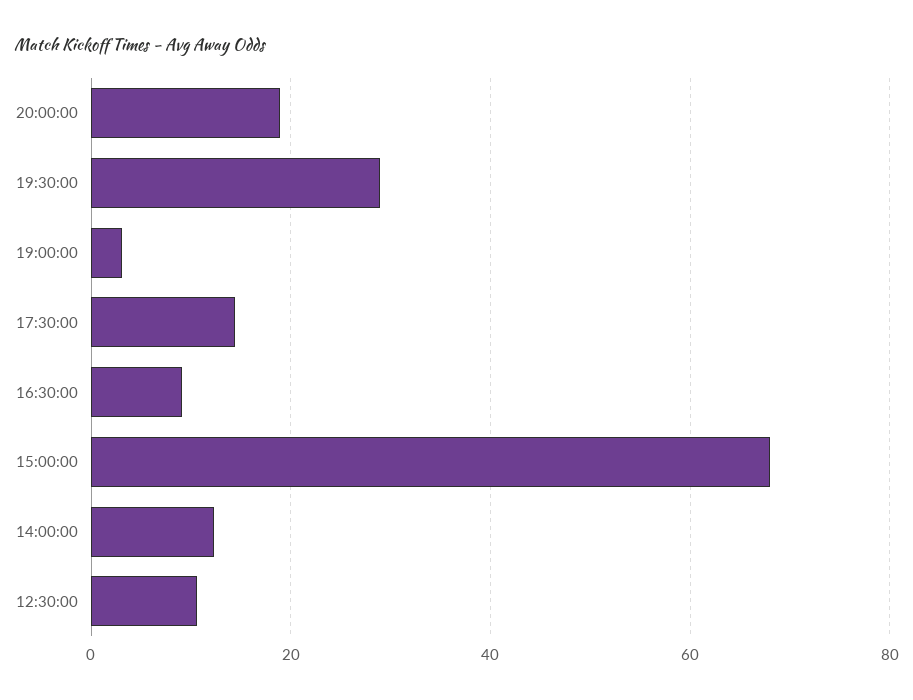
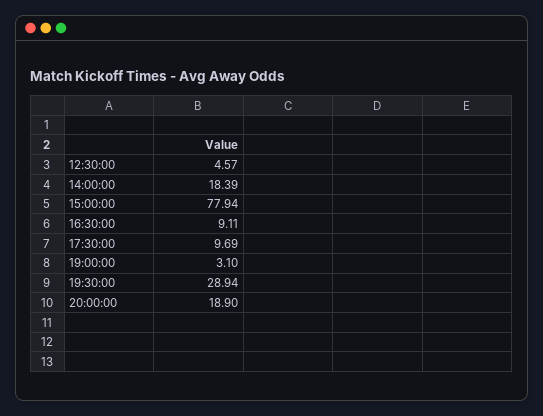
  {
    "20:00:00": 18.9,
    "19:30:00": 28.94,
    "19:00:00": 3.1,
-   "17:30:00": 14,
+   "17:30:00": 9.69,
    "16:30:00": 9.11,
-   "15:00:00": 68,
+   "15:00:00": 77.94,
-   "14:00:00": 12,
+   "14:00:00": 18.39,
-   "12:30:00": 10
+   "12:30:00": 4.57
  }

